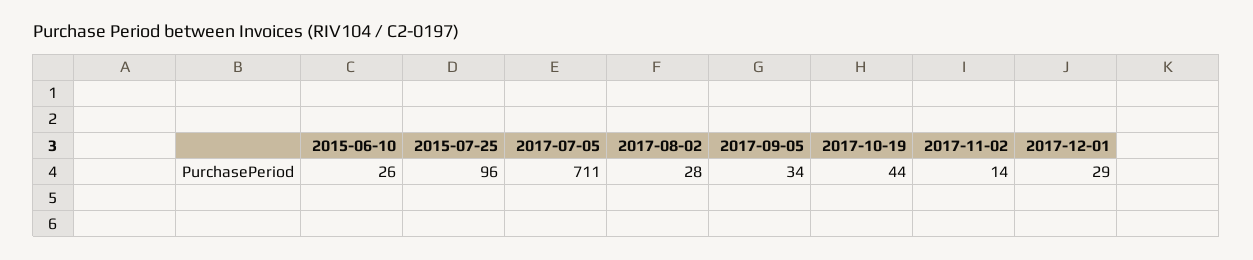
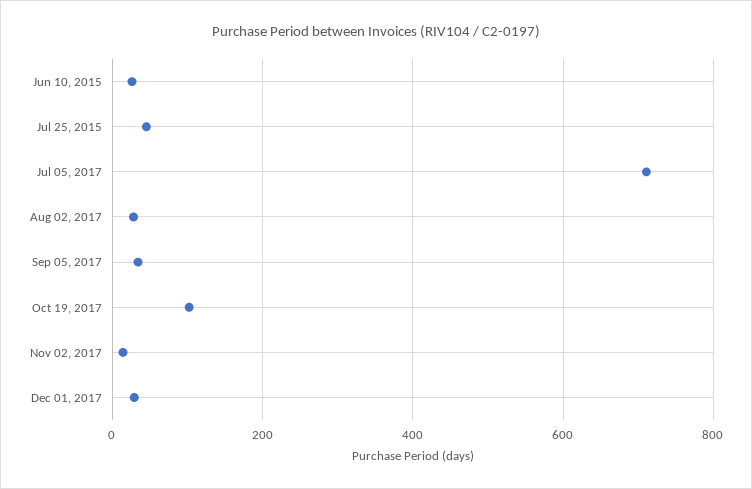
  {
    "2015-06-10": 26,
-   "2015-07-25": 96,
+   "2015-07-25": 40,
    "2017-07-05": 711,
    "2017-08-02": 28,
    "2017-09-05": 34,
-   "2017-10-19": 44,
+   "2017-10-19": 100,
    "2017-11-02": 14,
    "2017-12-01": 29
  }

